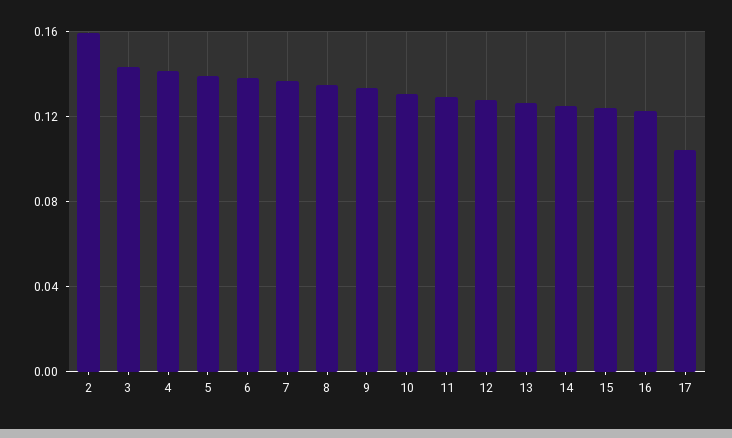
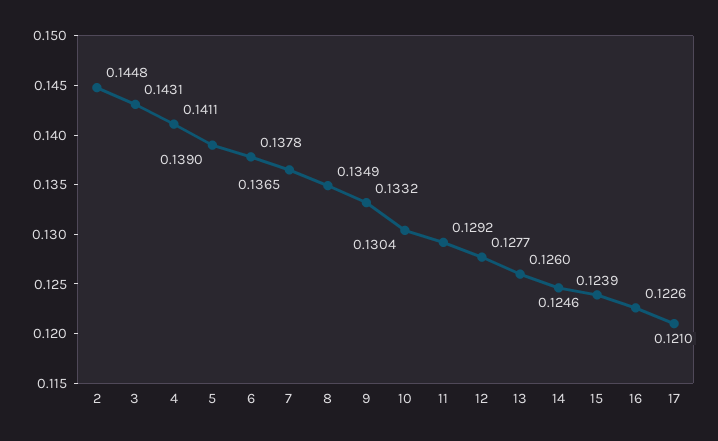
  {
-   "2": 0.16,
+   "2": 0.1448,
    "3": 0.1431,
    "4": 0.1411,
    "5": 0.139,
    "6": 0.1378,
    "7": 0.1365,
    "8": 0.1349,
    "9": 0.1332,
    "10": 0.1304,
    "11": 0.1292,
    "12": 0.1277,
    "13": 0.126,
    "14": 0.1246,
    "15": 0.1239,
    "16": 0.1226,
-   "17": 0.105
+   "17": 0.121
  }

